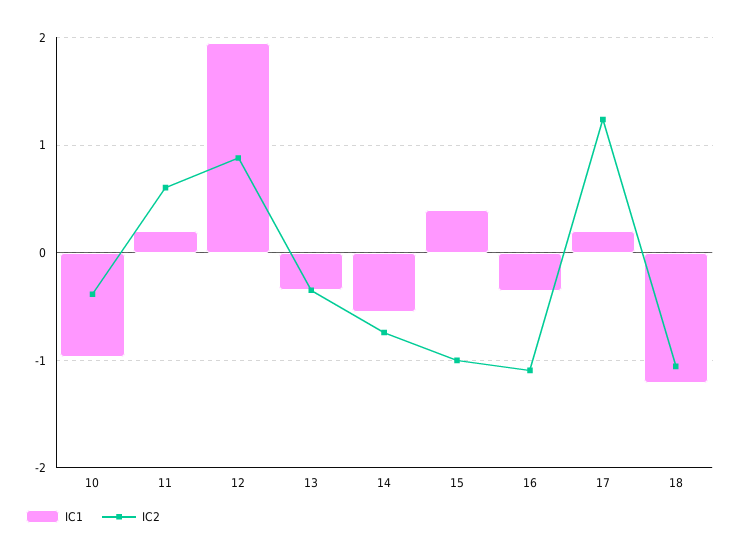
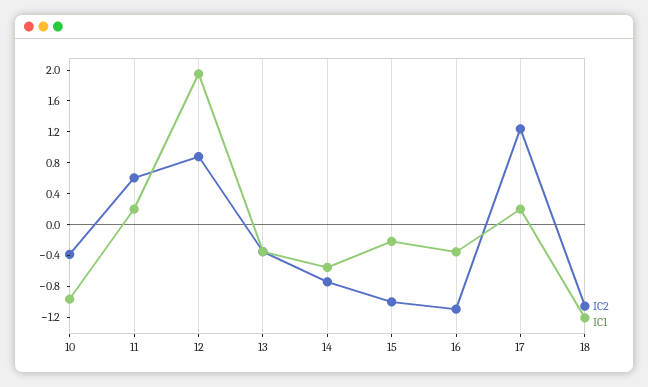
  {
    "IC1": {
      "10": -1,
      "11": 0.2,
      "12": 2,
      "13": -0.4,
      "14": -0.6,
-     "15": 0.4,
+     "15": -0.2,
      "16": -0.4,
      "17": 0.2,
      "18": -1.2
    },
    "IC2": {
      "10": -0.4,
      "11": 0.6,
      "12": 0.9,
      "13": -0.4,
      "14": -0.7,
      "15": -1,
      "16": -1.1,
      "17": 1.2,
      "18": -1.1
    }
  }

